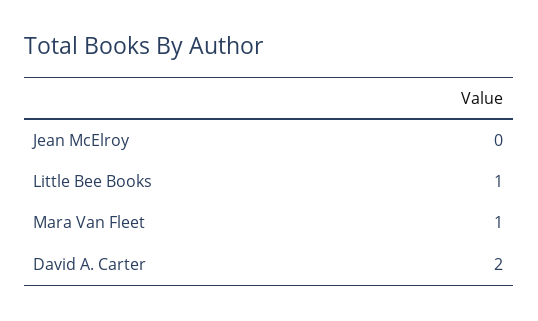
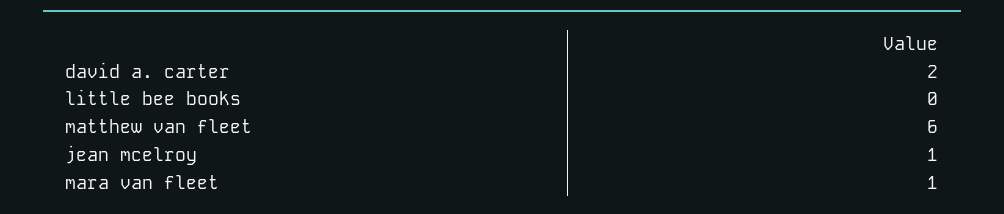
  {
-   "Jean McElroy": 0,
+   "Jean McElroy": 1,
-   "Little Bee Books": 1,
+   "Little Bee Books": 0,
    "Mara Van Fleet": 1,
-   "David A. Carter": 2
+   "David A. Carter": 2,
+   "matthew van fleet": 6
  }

